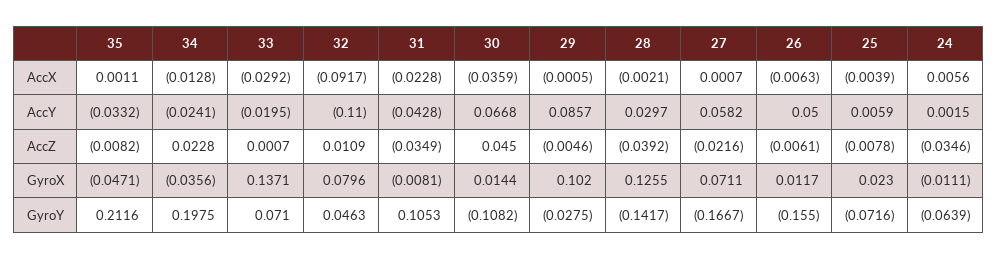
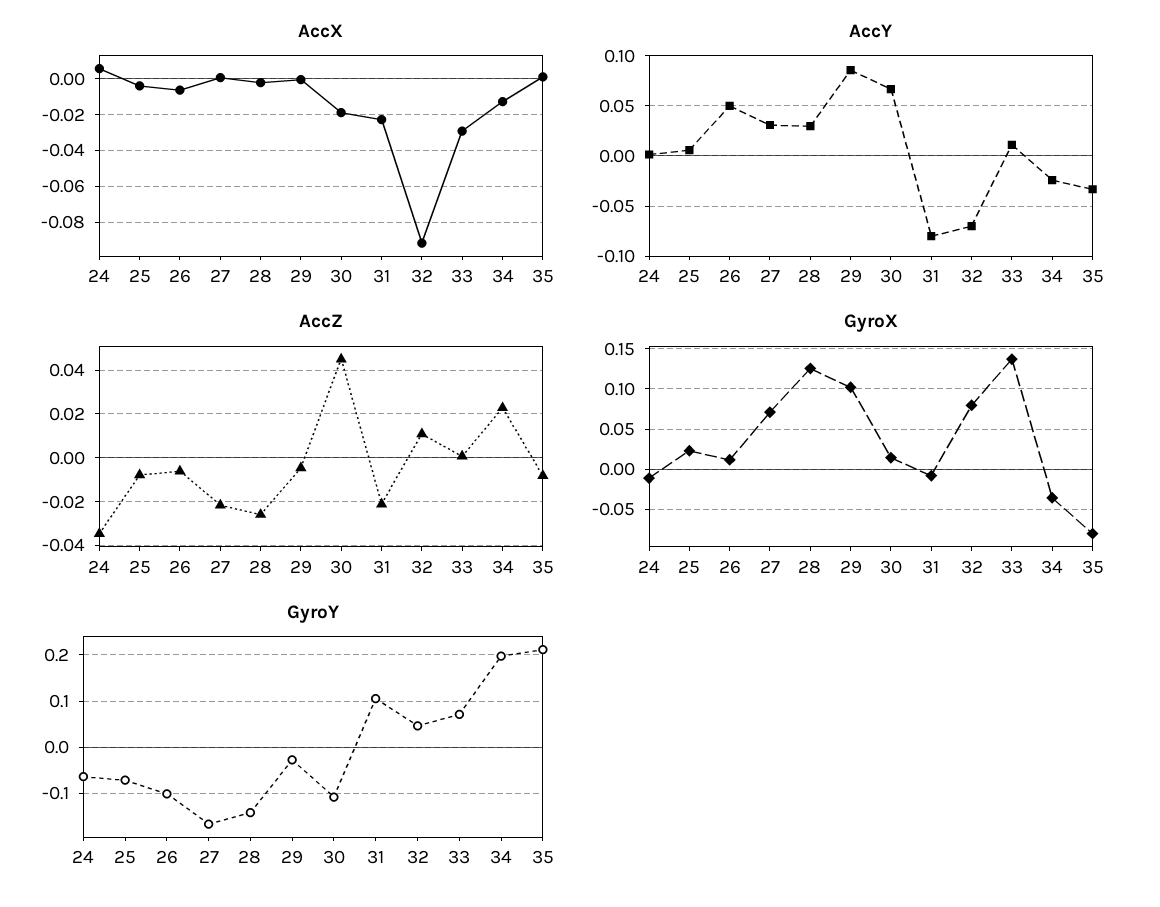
  {
    "AccX": {
      "35": 0.0011,
      "34": -0.0128,
      "33": -0.0292,
      "32": -0.0917,
      "31": -0.0228,
-     "30": -0.0359,
+     "30": -0.02,
      "29": -0.0005,
      "28": -0.0021,
      "27": 0.0007,
      "26": -0.0063,
      "25": -0.0039,
      "24": 0.0056
    },
    "AccY": {
      "35": -0.0332,
      "34": -0.0241,
-     "33": -0.0195,
+     "33": 0.01,
-     "32": -0.11,
+     "32": -0.07,
-     "31": -0.0428,
+     "31": -0.08,
      "30": 0.0668,
      "29": 0.0857,
      "28": 0.0297,
-     "27": 0.0582,
+     "27": 0.03,
      "26": 0.05,
      "25": 0.0059,
      "24": 0.0015
    },
    "AccZ": {
      "35": -0.0082,
      "34": 0.0228,
      "33": 0.0007,
      "32": 0.0109,
-     "31": -0.0349,
+     "31": -0.02,
      "30": 0.045,
      "29": -0.0046,
-     "28": -0.0392,
+     "28": -0.025,
      "27": -0.0216,
      "26": -0.0061,
      "25": -0.0078,
      "24": -0.0346
    },
    "GyroX": {
-     "35": -0.0471,
+     "35": -0.08,
      "34": -0.0356,
      "33": 0.1371,
      "32": 0.0796,
      "31": -0.0081,
      "30": 0.0144,
      "29": 0.102,
      "28": 0.1255,
      "27": 0.0711,
      "26": 0.0117,
      "25": 0.023,
      "24": -0.0111
    },
    "GyroY": {
      "35": 0.2116,
      "34": 0.1975,
      "33": 0.071,
      "32": 0.0463,
      "31": 0.1053,
      "30": -0.1082,
      "29": -0.0275,
      "28": -0.1417,
      "27": -0.1667,
-     "26": -0.155,
+     "26": -0.1,
      "25": -0.0716,
      "24": -0.0639
    }
  }

